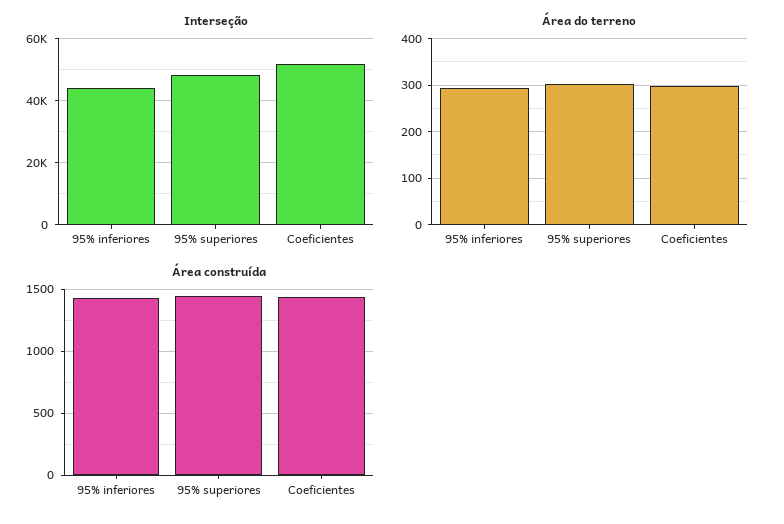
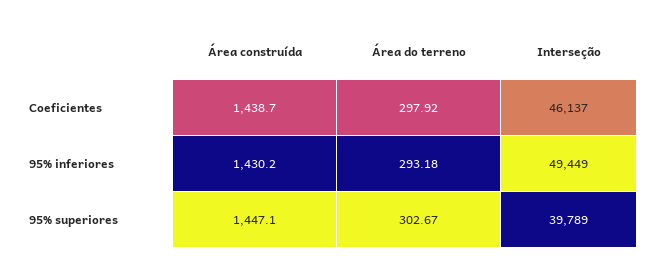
  {
    "Interseção": {
-     "95% inferiores": 44000,
+     "95% inferiores": 49449,
-     "95% superiores": 48000,
+     "95% superiores": 39789,
-     "Coeficientes": 52000
+     "Coeficientes": 46137
    },
    "Área do terreno": {
      "95% inferiores": 293.18,
      "95% superiores": 302.67,
      "Coeficientes": 297.92
    },
    "Área construída": {
      "95% inferiores": 1430.2,
      "95% superiores": 1447.1,
      "Coeficientes": 1438.7
    }
  }

